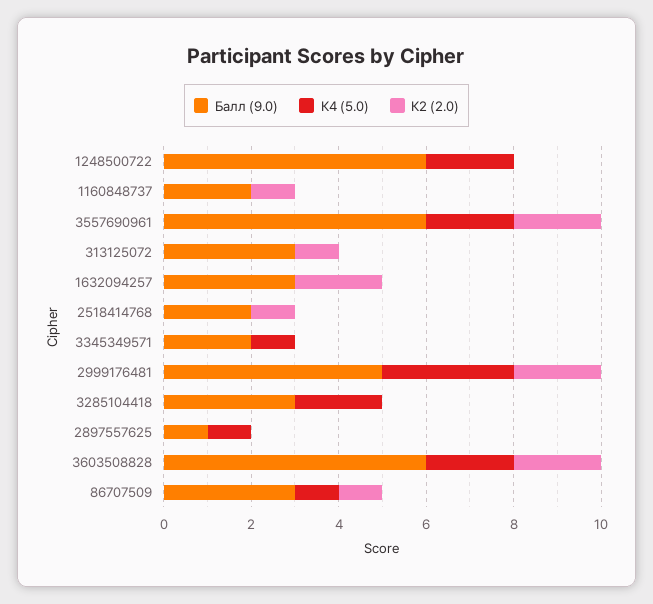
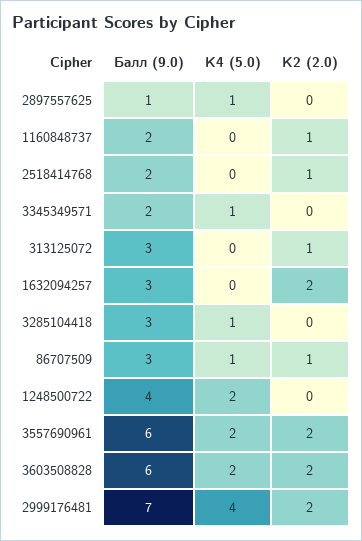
  {
    "Балл (9.0)": {
-     "1248500722": 6,
+     "1248500722": 4,
      "1160848737": 2,
      "3557690961": 6,
      "313125072": 3,
      "1632094257": 3,
      "2518414768": 2,
      "3345349571": 2,
-     "2999176481": 5,
+     "2999176481": 7,
      "3285104418": 3,
      "2897557625": 1,
      "3603508828": 6,
      "86707509": 3
    },
    "К4 (5.0)": {
      "1248500722": 2,
      "1160848737": 0,
      "3557690961": 2,
      "313125072": 0,
      "1632094257": 0,
      "2518414768": 0,
      "3345349571": 1,
-     "2999176481": 3,
+     "2999176481": 4,
-     "3285104418": 2,
+     "3285104418": 1,
      "2897557625": 1,
      "3603508828": 2,
      "86707509": 1
    },
    "К2 (2.0)": {
      "1248500722": 0,
      "1160848737": 1,
      "3557690961": 2,
      "313125072": 1,
      "1632094257": 2,
      "2518414768": 1,
      "3345349571": 0,
      "2999176481": 2,
      "3285104418": 0,
      "2897557625": 0,
      "3603508828": 2,
      "86707509": 1
    }
  }

